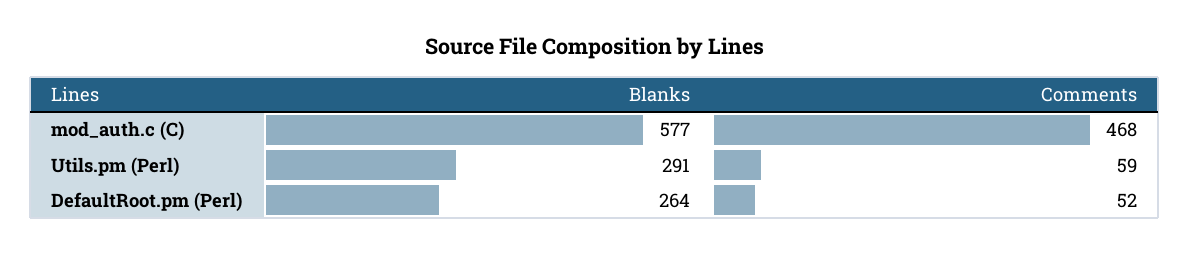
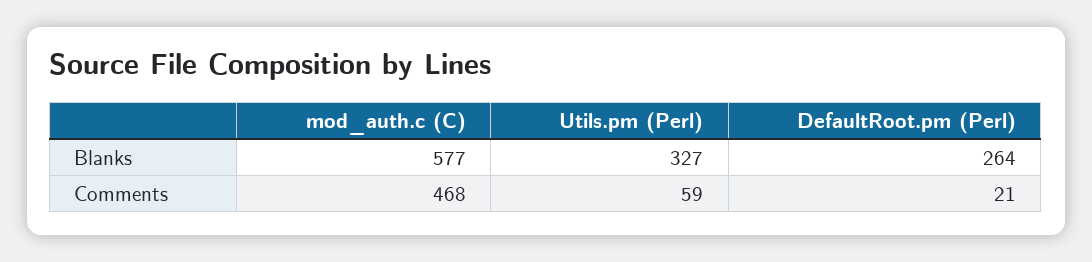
  {
    "Blanks": {
      "mod_auth.c (C)": 577,
-     "Utils.pm (Perl)": 291,
+     "Utils.pm (Perl)": 327,
      "DefaultRoot.pm (Perl)": 264
    },
    "Comments": {
      "mod_auth.c (C)": 468,
      "Utils.pm (Perl)": 59,
-     "DefaultRoot.pm (Perl)": 52
+     "DefaultRoot.pm (Perl)": 21
    }
  }

